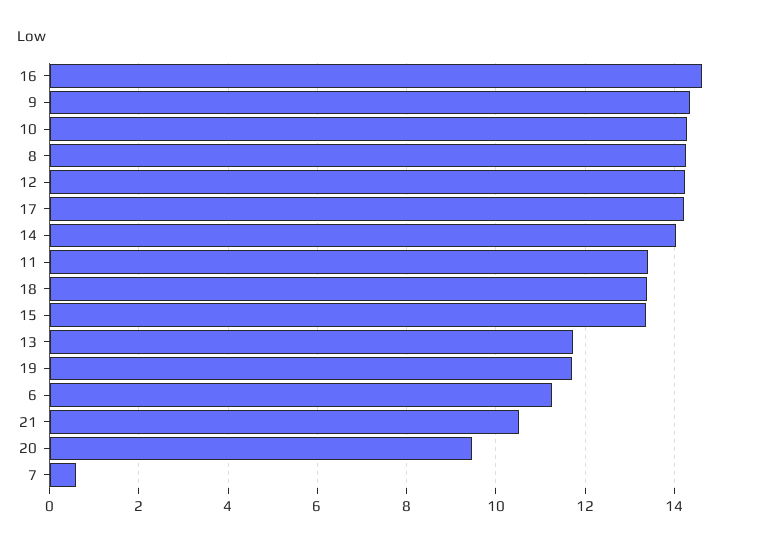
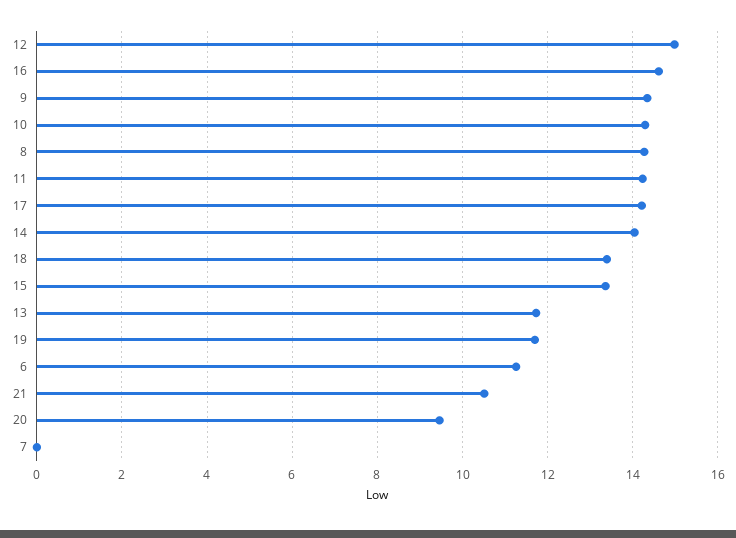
  {
    "16": 14.6,
    "9": 14.4,
    "10": 14.2,
    "8": 14.2,
-   "12": 14.2,
+   "12": 15,
    "17": 14.2,
    "14": 14,
-   "11": 13.4,
+   "11": 14.2,
    "18": 13.4,
    "15": 13.4,
    "13": 11.8,
    "19": 11.8,
    "6": 11.2,
    "21": 10.6,
    "20": 9.4,
-   "7": 0.6
+   "7": 0
  }

